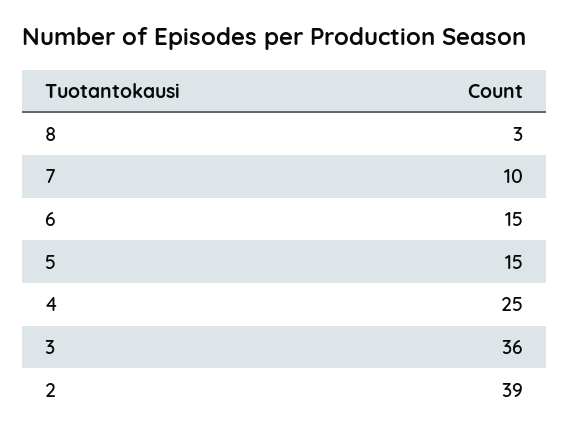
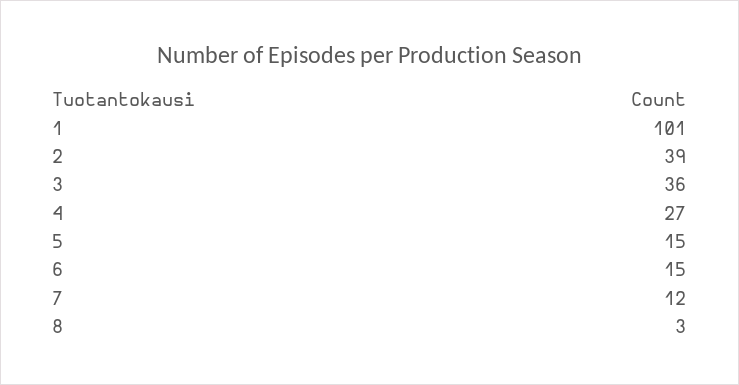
  {
    "8": 3,
-   "7": 10,
+   "7": 12,
    "6": 15,
    "5": 15,
-   "4": 25,
+   "4": 27,
    "3": 36,
-   "2": 39
+   "2": 39,
+   "1": 101
  }

